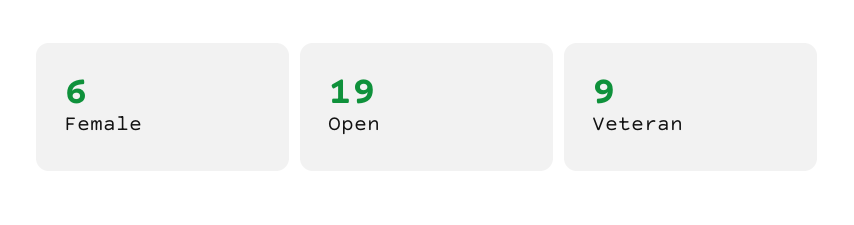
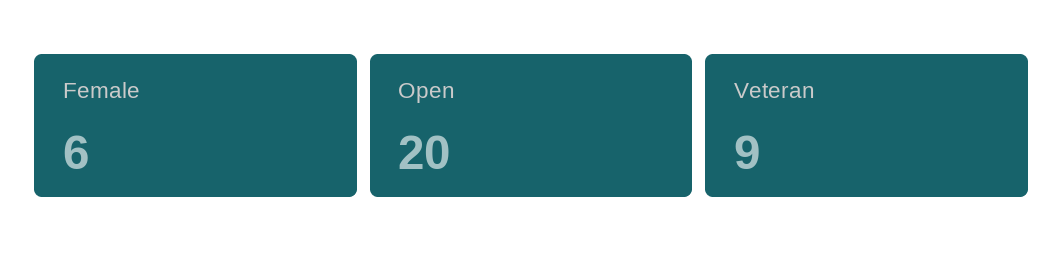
  {
    "Female": 6,
-   "Open": 19,
+   "Open": 20,
    "Veteran": 9
  }

